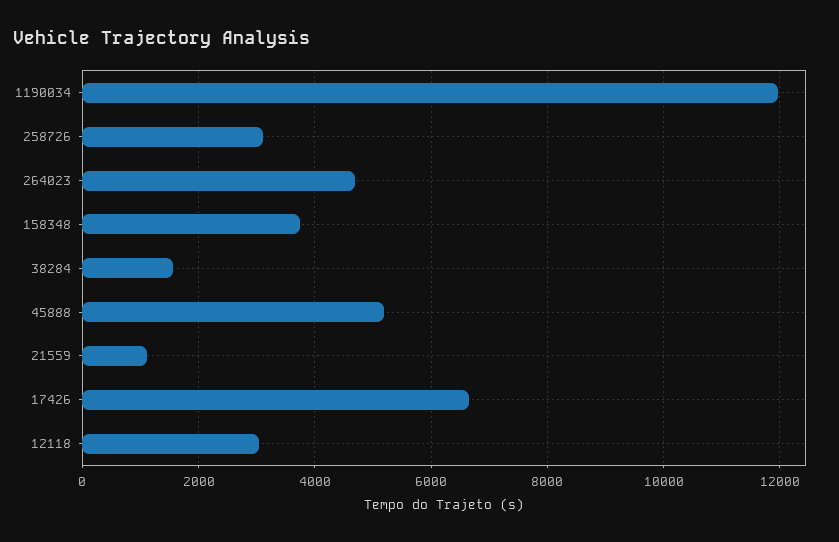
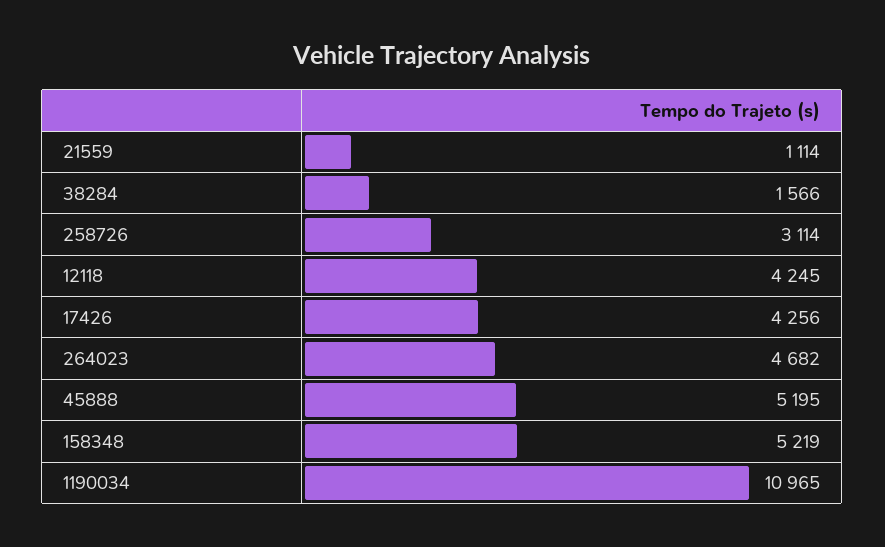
  {
-   "1190034": 12000,
+   "1190034": 10965,
    "258726": 3114,
    "264023": 4682,
-   "158348": 3800,
+   "158348": 5219,
    "38284": 1566,
    "45888": 5195,
    "21559": 1114,
-   "17426": 6600,
+   "17426": 4256,
-   "12118": 3000
+   "12118": 4245
  }

